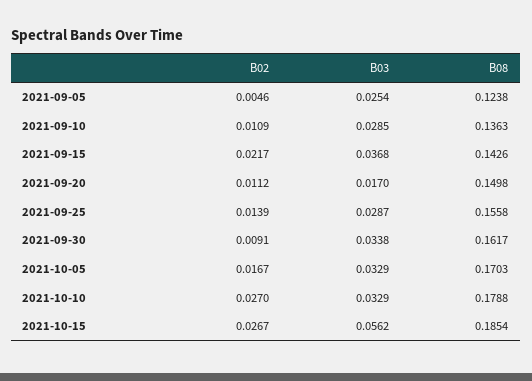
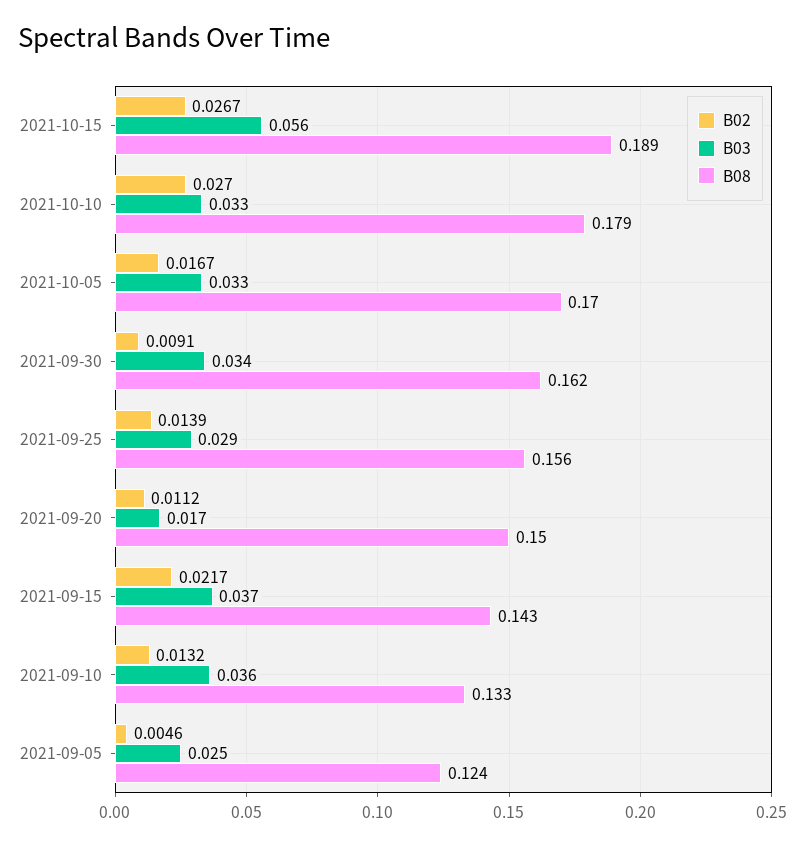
  {
    "B02": {
      "2021-09-05": 0.0046,
-     "2021-09-10": 0.0109,
+     "2021-09-10": 0.0132,
      "2021-09-15": 0.0217,
      "2021-09-20": 0.0112,
      "2021-09-25": 0.0139,
      "2021-09-30": 0.0091,
      "2021-10-05": 0.0167,
      "2021-10-10": 0.027,
      "2021-10-15": 0.0267
    },
    "B03": {
      "2021-09-05": 0.0254,
-     "2021-09-10": 0.0285,
+     "2021-09-10": 0.036,
      "2021-09-15": 0.0368,
      "2021-09-20": 0.017,
      "2021-09-25": 0.0287,
      "2021-09-30": 0.0338,
      "2021-10-05": 0.0329,
      "2021-10-10": 0.0329,
      "2021-10-15": 0.0562
    },
    "B08": {
      "2021-09-05": 0.1238,
-     "2021-09-10": 0.1363,
+     "2021-09-10": 0.133,
      "2021-09-15": 0.1426,
      "2021-09-20": 0.1498,
      "2021-09-25": 0.1558,
      "2021-09-30": 0.1617,
      "2021-10-05": 0.1703,
      "2021-10-10": 0.1788,
-     "2021-10-15": 0.1854
+     "2021-10-15": 0.189
    }
  }

